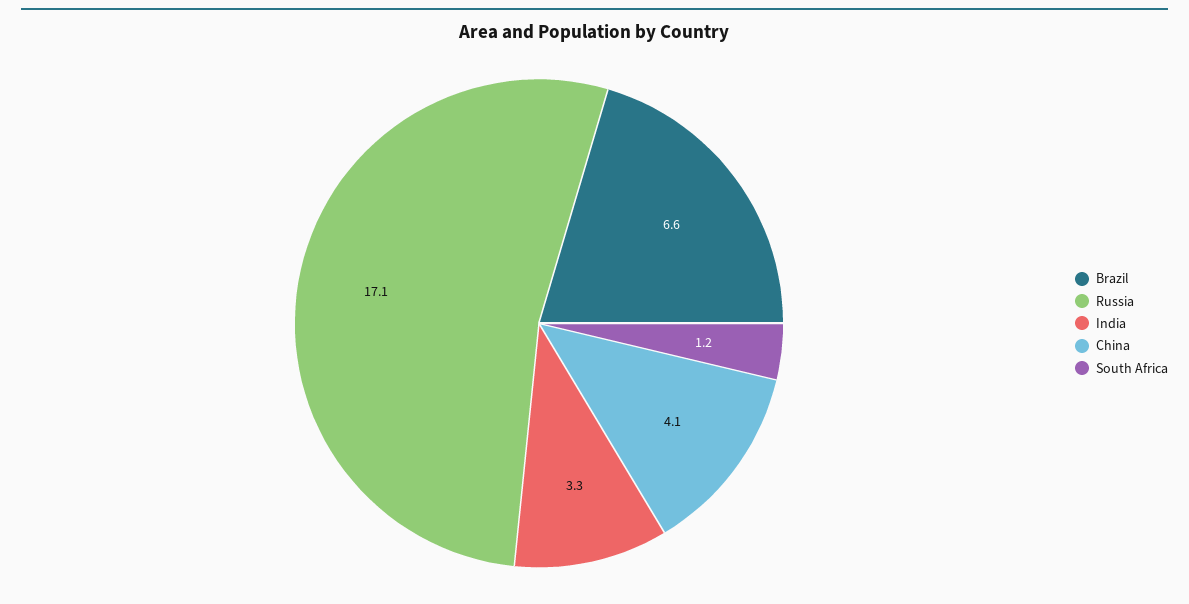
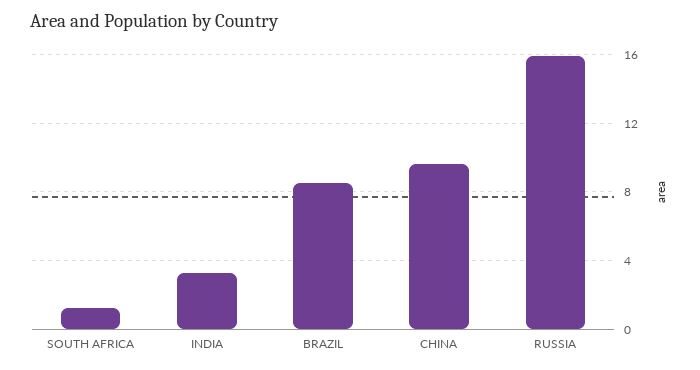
  {
-   "Brazil": 6.6,
+   "Brazil": 8.5,
-   "Russia": 17.1,
+   "Russia": 16,
    "India": 3.3,
-   "China": 4.1,
+   "China": 9.5,
    "South Africa": 1.2
  }

